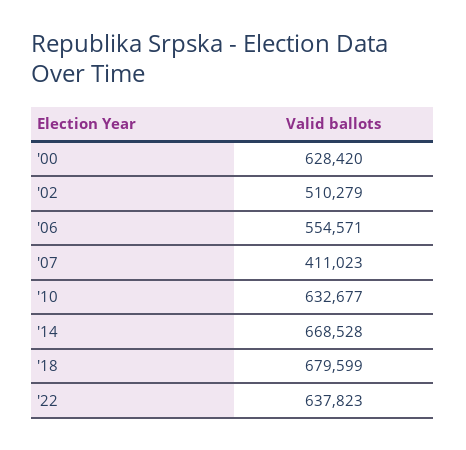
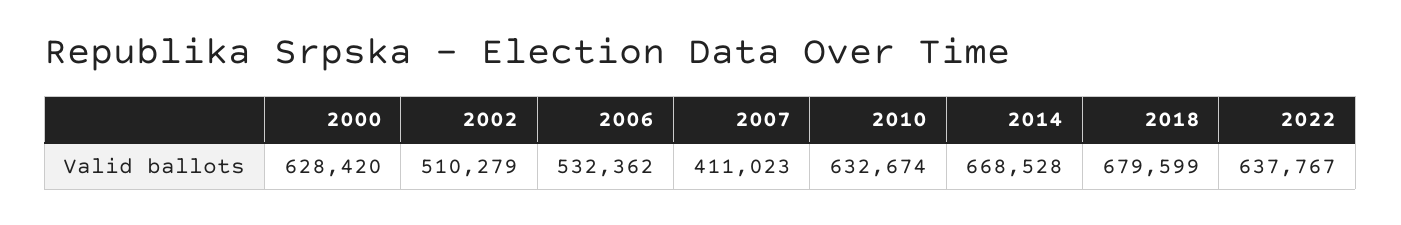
  {
    "'00": 628420,
    "'02": 510279,
-   "'06": 554571,
+   "'06": 532362,
    "'07": 411023,
-   "'10": 632677,
+   "'10": 632674,
    "'14": 668528,
    "'18": 679599,
-   "'22": 637823
+   "'22": 637767
  }

